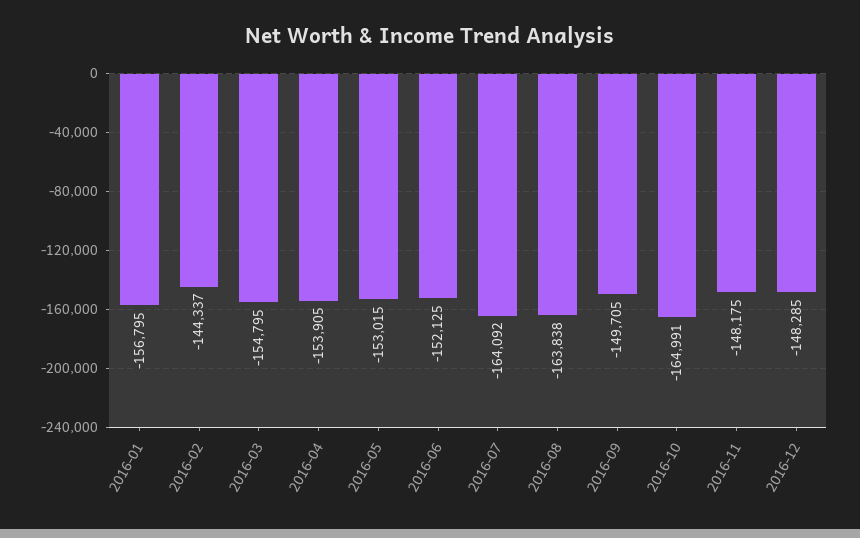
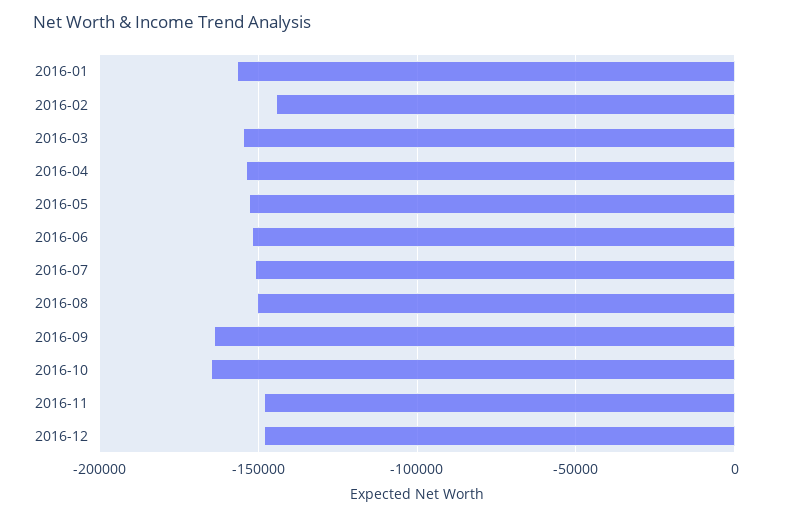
  {
    "2016-01": -156795,
    "2016-02": -144337,
    "2016-03": -154795,
    "2016-04": -153905,
    "2016-05": -153015,
    "2016-06": -152125,
-   "2016-07": -164092,
+   "2016-07": -150000,
-   "2016-08": -163838,
+   "2016-08": -150000,
-   "2016-09": -149705,
+   "2016-09": -165000,
    "2016-10": -164991,
    "2016-11": -148175,
    "2016-12": -148285
  }

